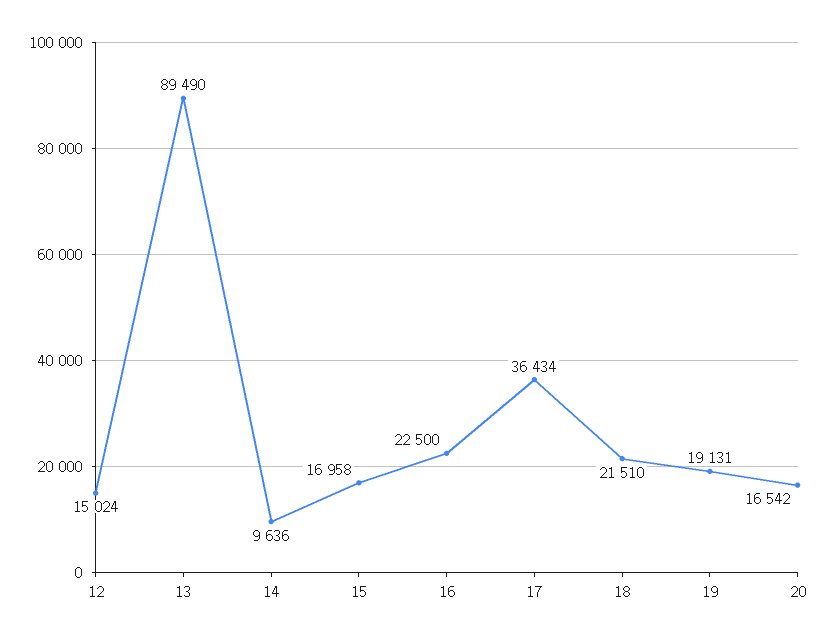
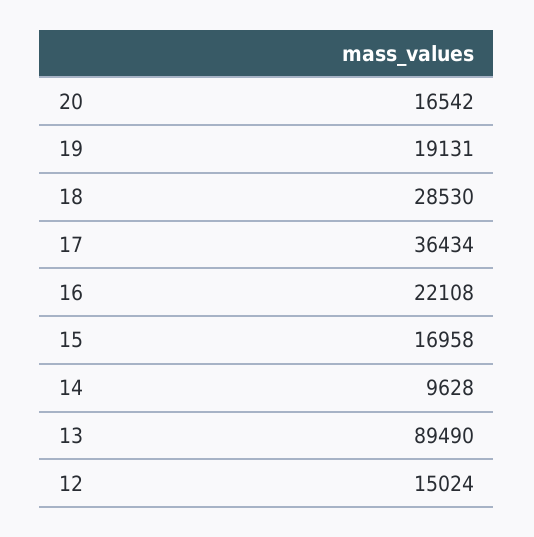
  {
    "12": 15024,
    "13": 89490,
-   "14": 9636,
+   "14": 9628,
    "15": 16958,
-   "16": 22500,
+   "16": 22108,
    "17": 36434,
-   "18": 21510,
+   "18": 28530,
    "19": 19131,
    "20": 16542
  }

